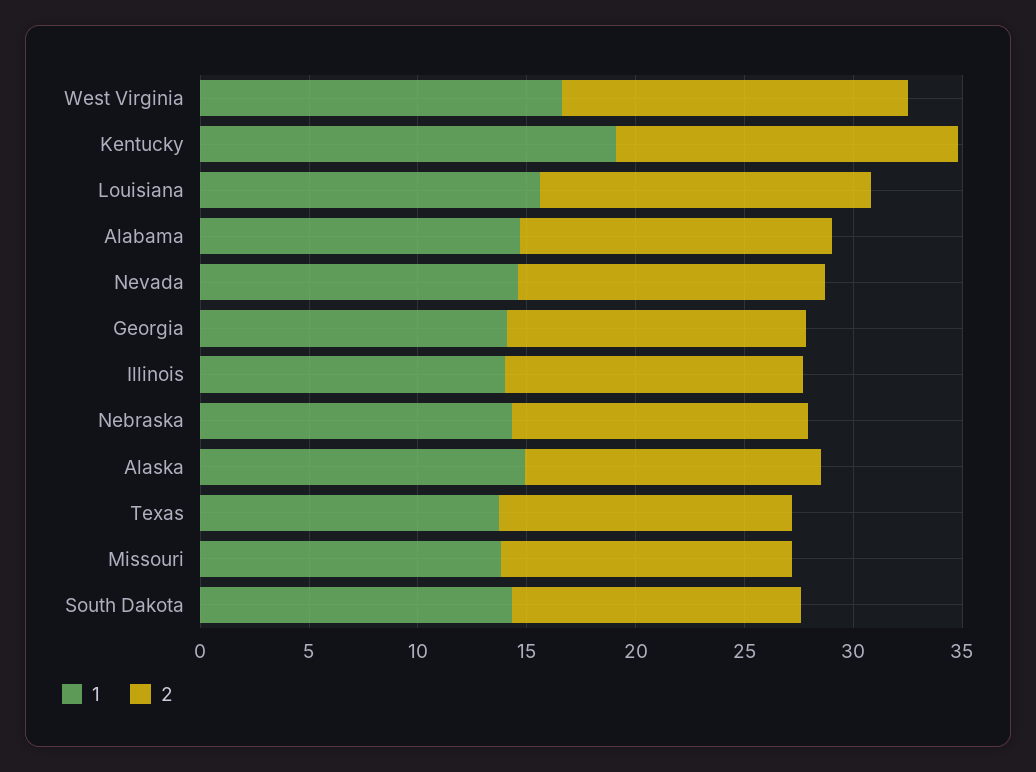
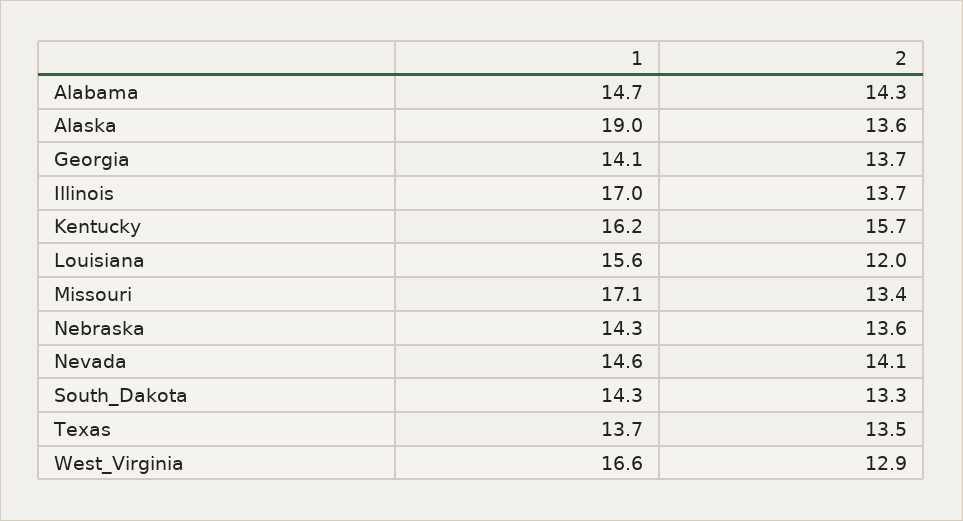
  {
    "1": {
      "West Virginia": 16.6,
-     "Kentucky": 19,
+     "Kentucky": 16.2,
      "Louisiana": 15.6,
      "Alabama": 14.7,
      "Nevada": 14.6,
      "Georgia": 14.1,
-     "Illinois": 14,
+     "Illinois": 17,
      "Nebraska": 14.3,
-     "Alaska": 15,
+     "Alaska": 19,
      "Texas": 13.7,
-     "Missouri": 14,
+     "Missouri": 17.1,
      "South Dakota": 14.3
    },
    "2": {
-     "West Virginia": 16,
+     "West Virginia": 12.9,
      "Kentucky": 15.7,
-     "Louisiana": 15,
+     "Louisiana": 12,
      "Alabama": 14.3,
      "Nevada": 14.1,
      "Georgia": 13.7,
      "Illinois": 13.7,
      "Nebraska": 13.6,
      "Alaska": 13.6,
      "Texas": 13.5,
      "Missouri": 13.4,
      "South Dakota": 13.3
    }
  }

